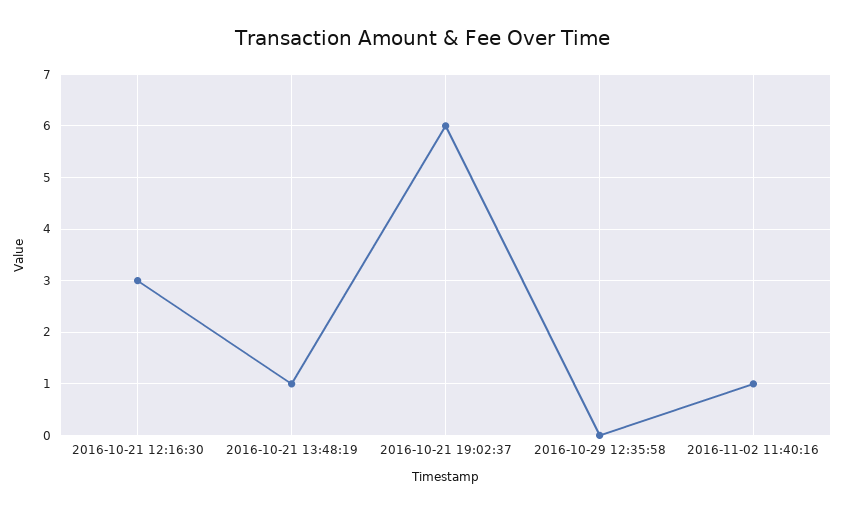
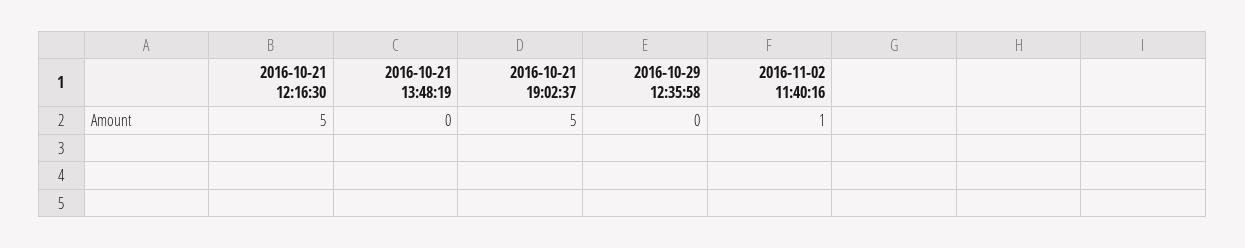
  {
-   "2016-10-21 12:16:30": 3,
+   "2016-10-21 12:16:30": 5,
-   "2016-10-21 13:48:19": 1,
+   "2016-10-21 13:48:19": 0,
-   "2016-10-21 19:02:37": 6,
+   "2016-10-21 19:02:37": 5,
    "2016-10-29 12:35:58": 0,
    "2016-11-02 11:40:16": 1
  }

